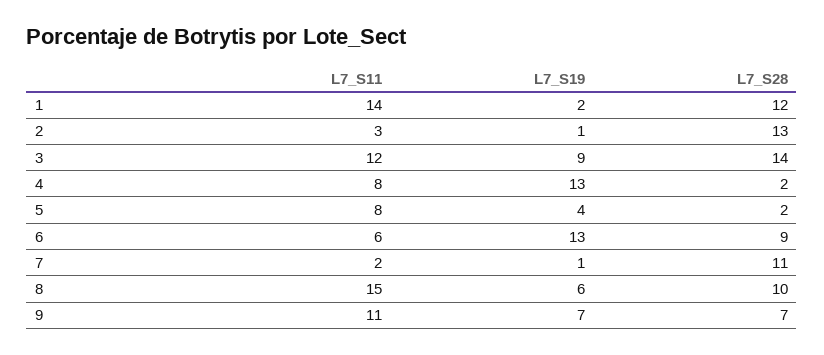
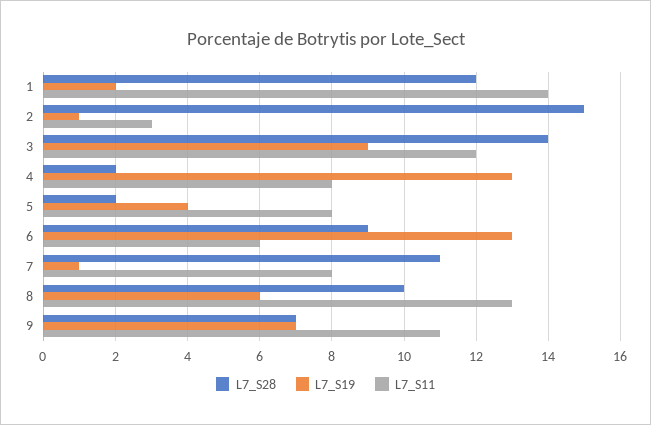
  {
    "L7_S11": {
      "1": 14,
      "2": 3,
      "3": 12,
      "4": 8,
      "5": 8,
      "6": 6,
-     "7": 2,
+     "7": 8,
-     "8": 15,
+     "8": 13,
      "9": 11
    },
    "L7_S19": {
      "1": 2,
      "2": 1,
      "3": 9,
      "4": 13,
      "5": 4,
      "6": 13,
      "7": 1,
      "8": 6,
      "9": 7
    },
    "L7_S28": {
      "1": 12,
-     "2": 13,
+     "2": 15,
      "3": 14,
      "4": 2,
      "5": 2,
      "6": 9,
      "7": 11,
      "8": 10,
      "9": 7
    }
  }

